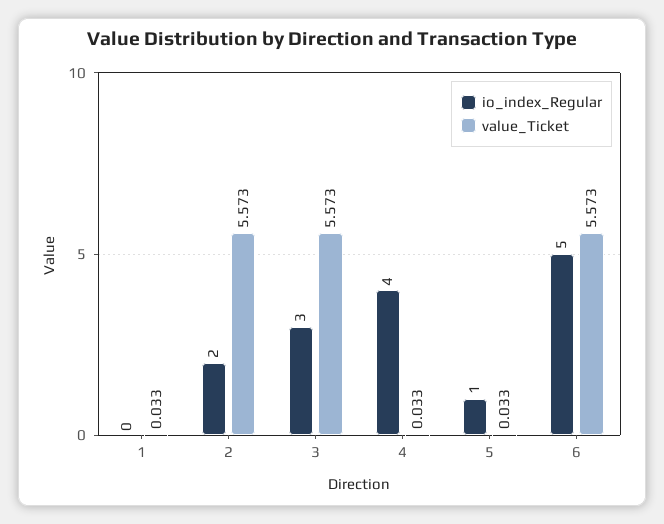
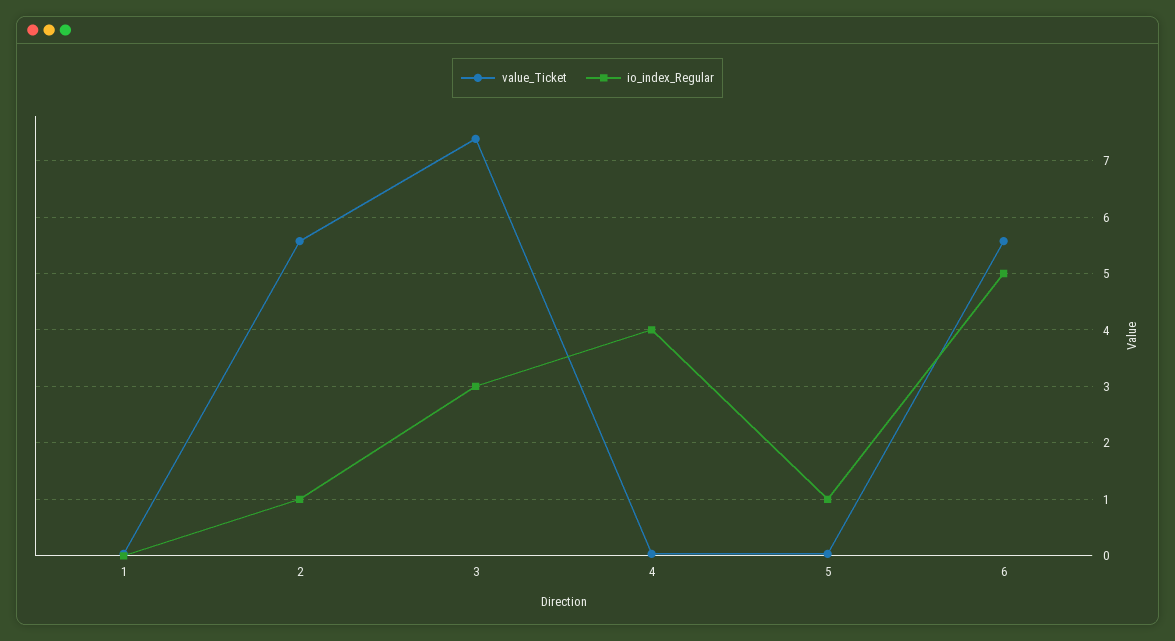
  {
    "io_index_Regular": {
      "1": 0,
-     "2": 2,
+     "2": 1,
      "3": 3,
      "4": 4,
      "5": 1,
      "6": 5
    },
    "value_Ticket": {
      "1": 0.033,
      "2": 5.573,
-     "3": 5.573,
+     "3": 7.4,
      "4": 0.033,
      "5": 0.033,
      "6": 5.573
    }
  }

